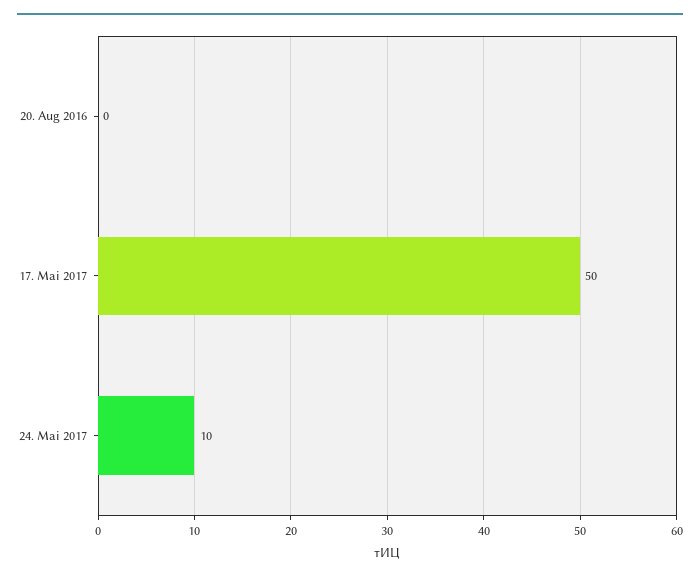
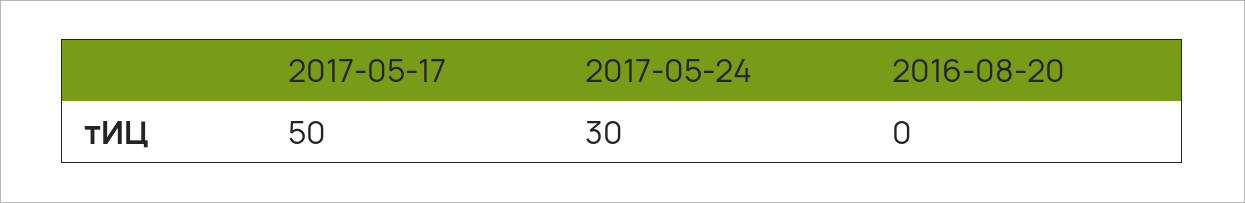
  {
    "20. Aug 2016": 0,
    "17. Mai 2017": 50,
-   "24. Mai 2017": 10
+   "24. Mai 2017": 30
  }

